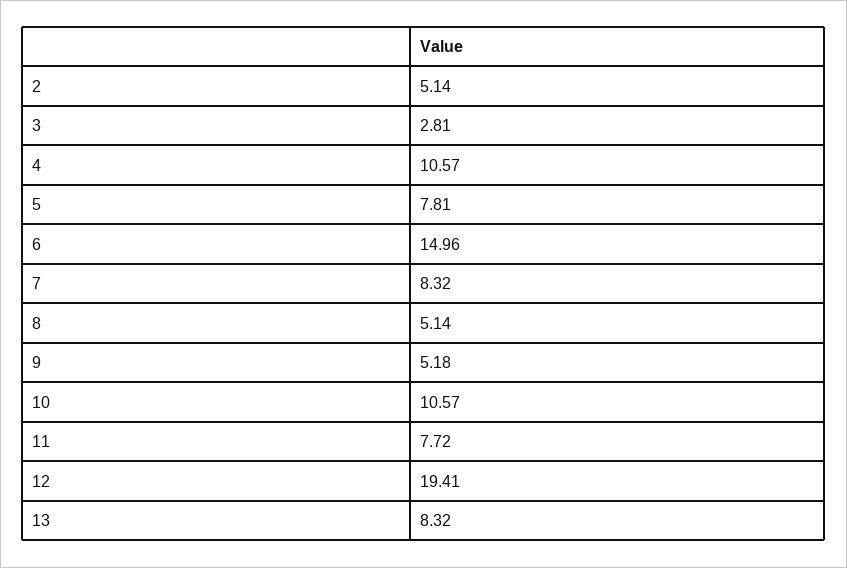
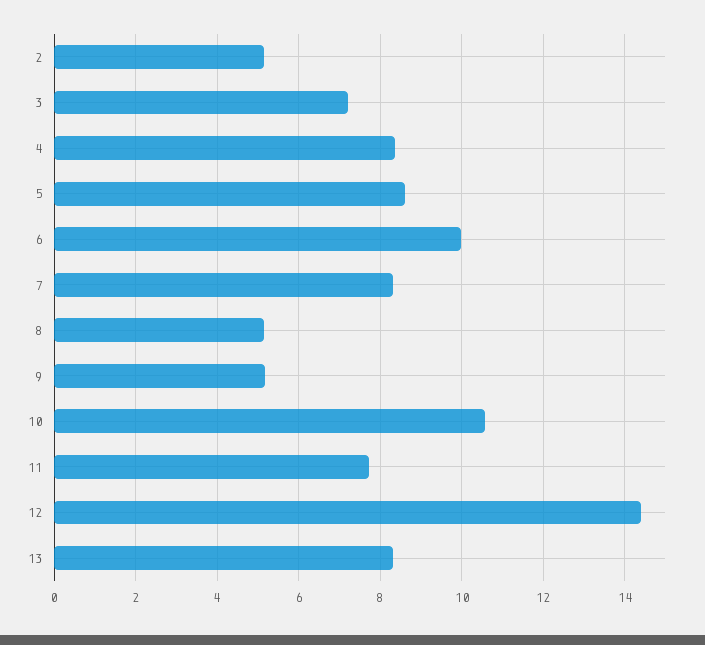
  {
    "2": 5.14,
-   "3": 2.81,
+   "3": 7.2,
-   "4": 10.57,
+   "4": 8.4,
-   "5": 7.81,
+   "5": 8.6,
-   "6": 14.96,
+   "6": 10,
    "7": 8.32,
    "8": 5.14,
    "9": 5.18,
    "10": 10.57,
    "11": 7.72,
-   "12": 19.41,
+   "12": 14.4,
    "13": 8.32
  }

